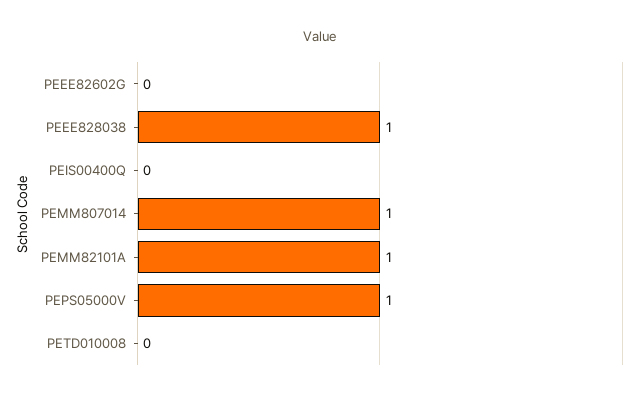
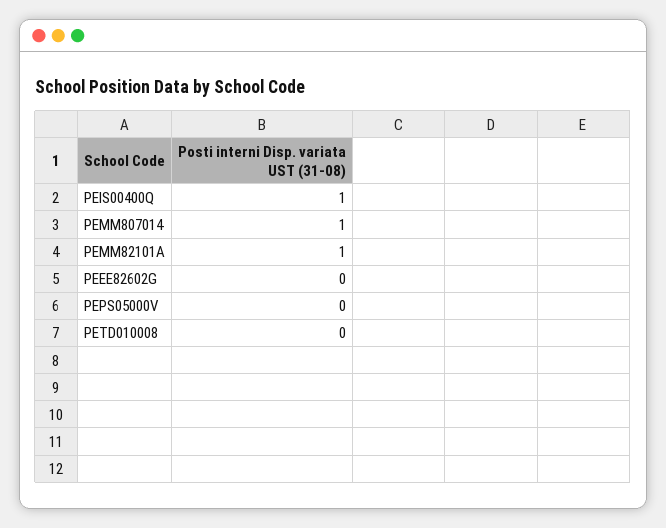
  {
    "PEEE82602G": 0,
-   "PEEE828038": 1,
-   "PEIS00400Q": 0,
+   "PEIS00400Q": 1,
    "PEMM807014": 1,
    "PEMM82101A": 1,
-   "PEPS05000V": 1,
+   "PEPS05000V": 0,
    "PETD010008": 0
  }

